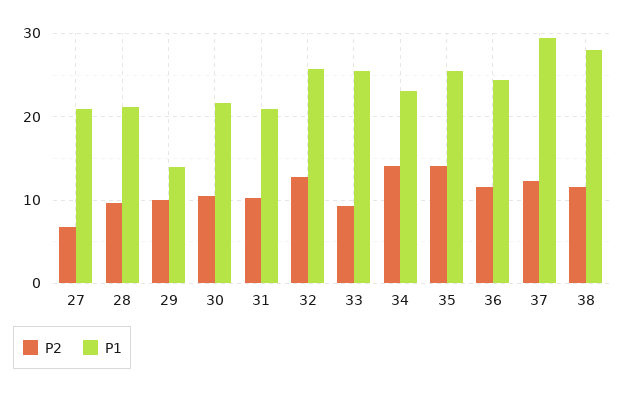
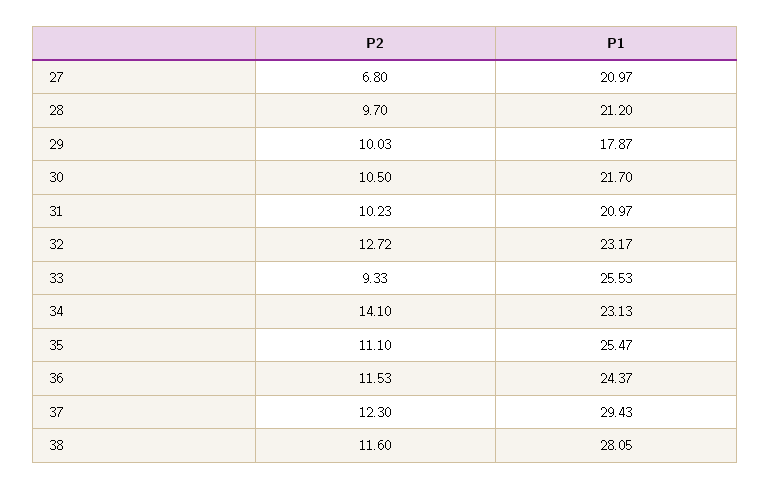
  {
    "P2": {
      "27": 6.8,
      "28": 9.7,
      "29": 10.03,
      "30": 10.5,
      "31": 10.23,
      "32": 12.72,
      "33": 9.33,
      "34": 14.1,
-     "35": 14,
+     "35": 11.1,
      "36": 11.53,
      "37": 12.3,
      "38": 11.6
    },
    "P1": {
      "27": 20.97,
      "28": 21.2,
-     "29": 14,
+     "29": 17.87,
      "30": 21.7,
      "31": 20.97,
-     "32": 26,
+     "32": 23.17,
      "33": 25.53,
      "34": 23.13,
      "35": 25.47,
      "36": 24.37,
      "37": 29.43,
      "38": 28.05
    }
  }

